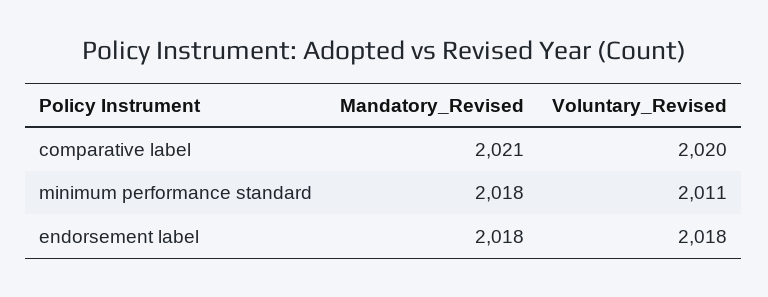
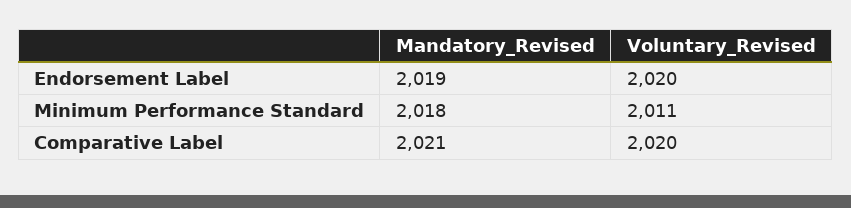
  {
    "Mandatory_Revised": {
      "comparative label": 2021,
      "minimum performance standard": 2018,
-     "endorsement label": 2018
+     "endorsement label": 2019
    },
    "Voluntary_Revised": {
      "comparative label": 2020,
      "minimum performance standard": 2011,
-     "endorsement label": 2018
+     "endorsement label": 2020
    }
  }

